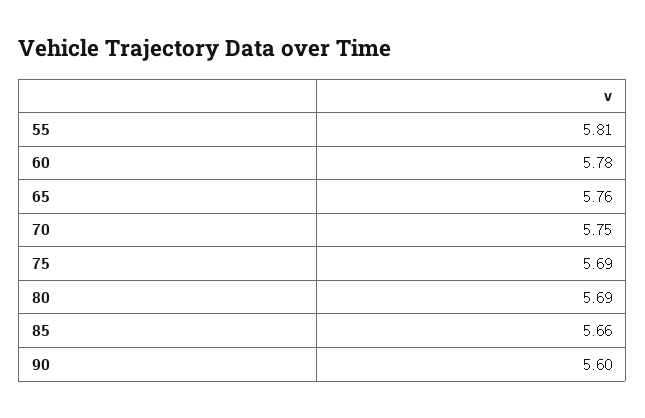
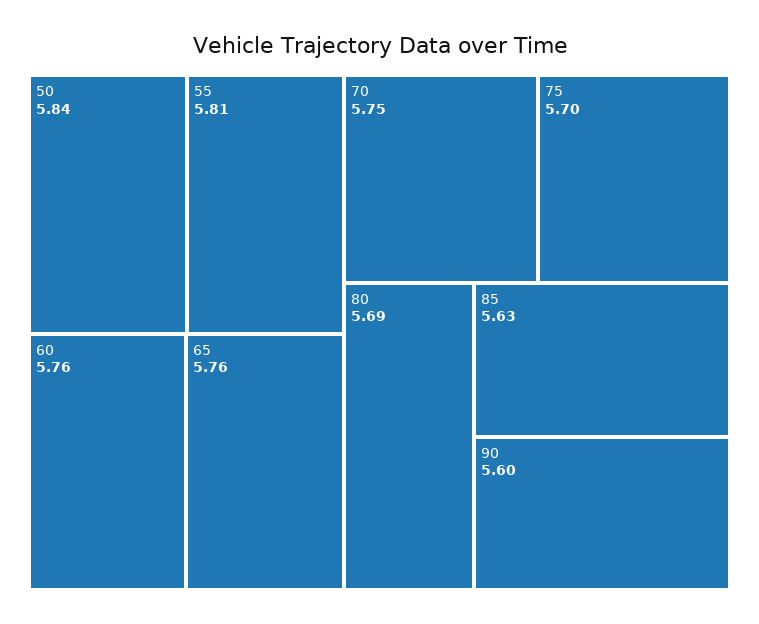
  {
    "55": 5.81,
-   "60": 5.78,
+   "60": 5.76,
    "65": 5.76,
    "70": 5.75,
-   "75": 5.69,
+   "75": 5.7,
    "80": 5.69,
-   "85": 5.66,
+   "85": 5.63,
-   "90": 5.6
+   "90": 5.6,
+   "50": 5.84
  }

